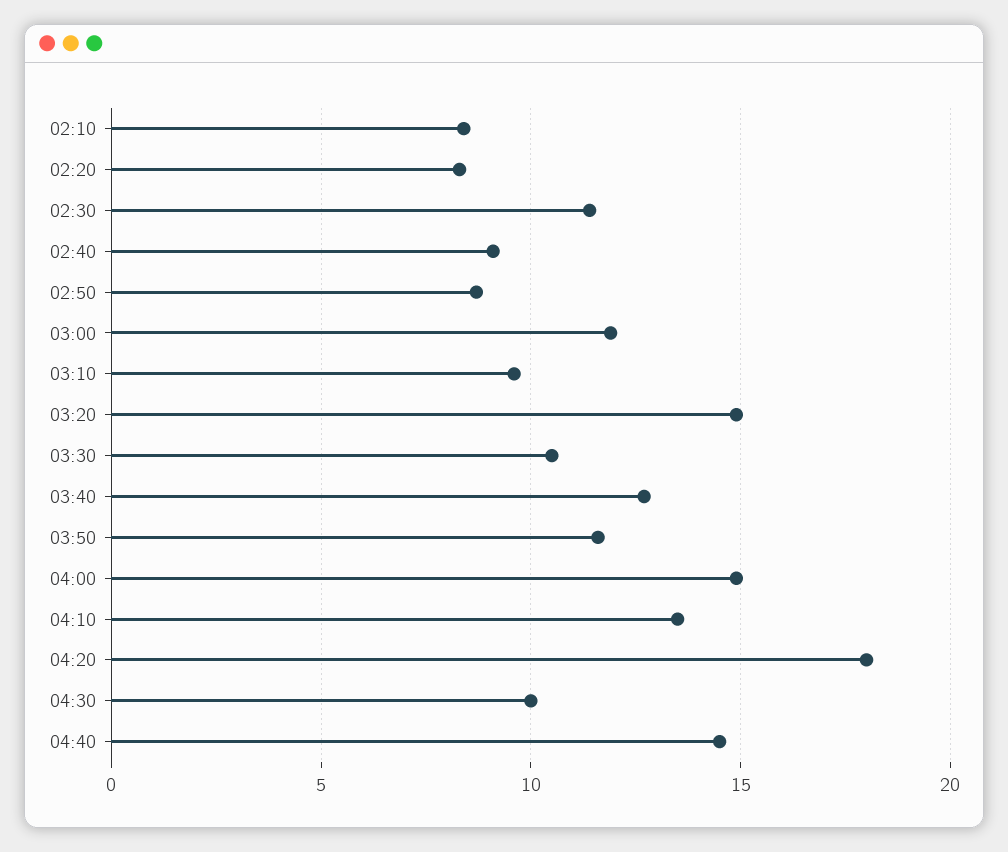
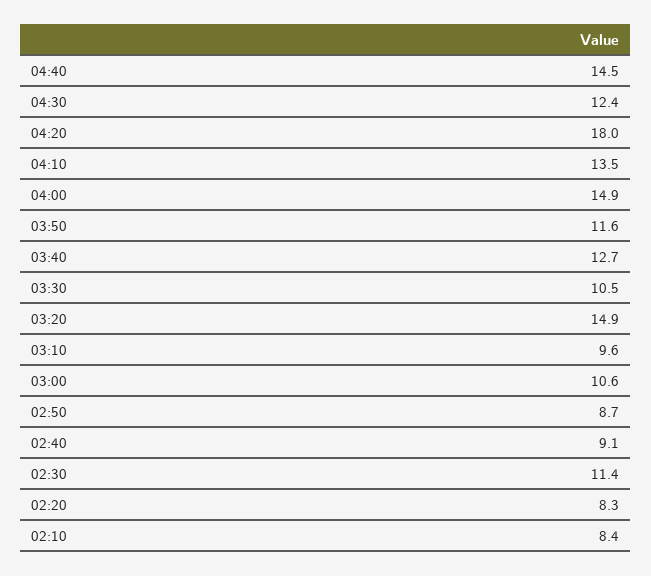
  {
    "02:10": 8.4,
    "02:20": 8.3,
    "02:30": 11.4,
    "02:40": 9.1,
    "02:50": 8.7,
-   "03:00": 12,
+   "03:00": 10.6,
    "03:10": 9.6,
    "03:20": 14.9,
    "03:30": 10.5,
    "03:40": 12.7,
    "03:50": 11.6,
    "04:00": 14.9,
    "04:10": 13.5,
    "04:20": 18,
-   "04:30": 10,
+   "04:30": 12.4,
    "04:40": 14.5
  }

